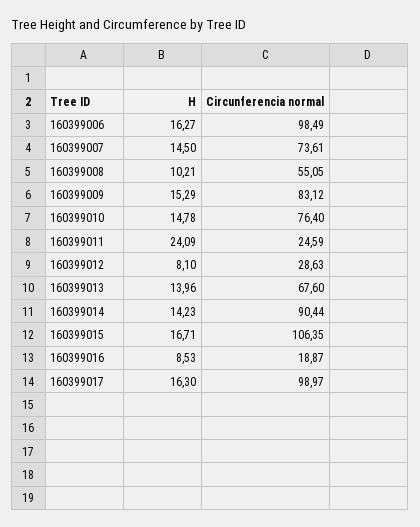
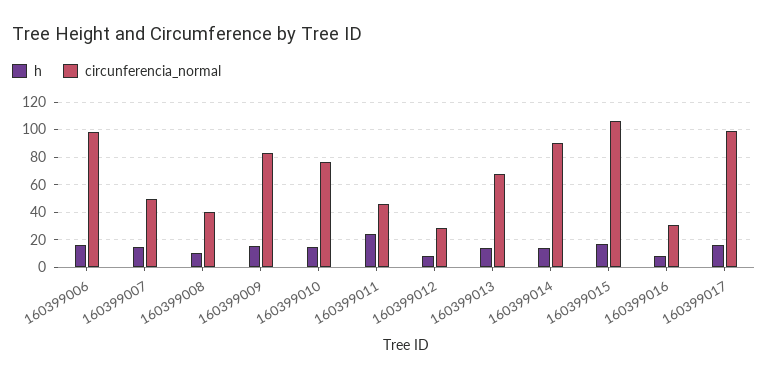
  {
    "H": {
      "160399006": 16.27,
      "160399007": 14.5,
      "160399008": 10.21,
      "160399009": 15.29,
      "160399010": 14.78,
      "160399011": 24.09,
      "160399012": 8.1,
      "160399013": 13.96,
      "160399014": 14.23,
      "160399015": 16.71,
      "160399016": 8.53,
      "160399017": 16.3
    },
    "Circunferencia normal": {
      "160399006": 98.49,
-     "160399007": 73.61,
+     "160399007": 50,
-     "160399008": 55.05,
+     "160399008": 40,
      "160399009": 83.12,
      "160399010": 76.4,
-     "160399011": 24.59,
+     "160399011": 45,
      "160399012": 28.63,
      "160399013": 67.6,
      "160399014": 90.44,
      "160399015": 106.35,
-     "160399016": 18.87,
+     "160399016": 30,
      "160399017": 98.97
    }
  }

